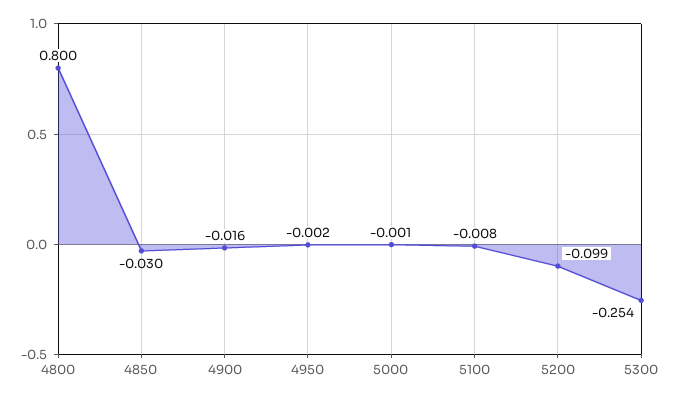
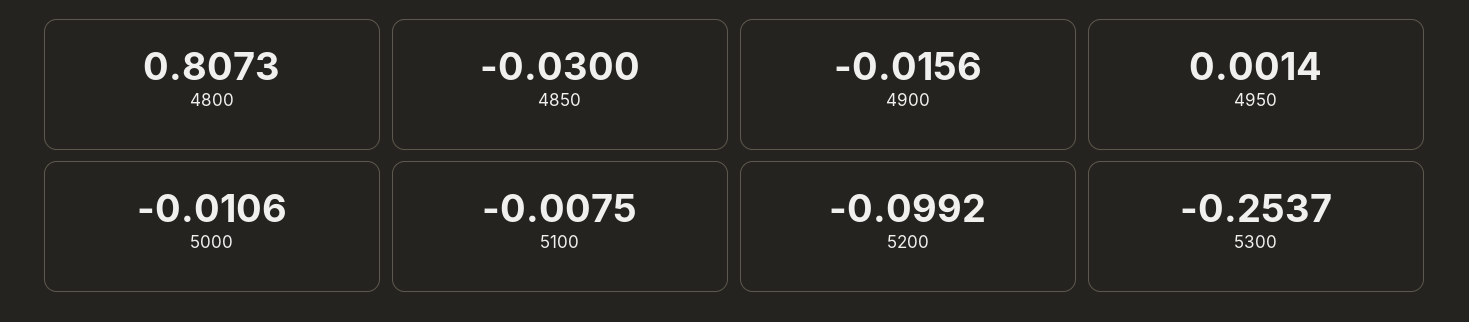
  {
-   "4800": 0.8,
+   "4800": 0.8073,
    "4850": -0.03,
    "4900": -0.0156,
-   "4950": -0.002,
+   "4950": 0.0014,
-   "5000": -0.001,
+   "5000": -0.0106,
    "5100": -0.0075,
    "5200": -0.0992,
    "5300": -0.2537
  }

